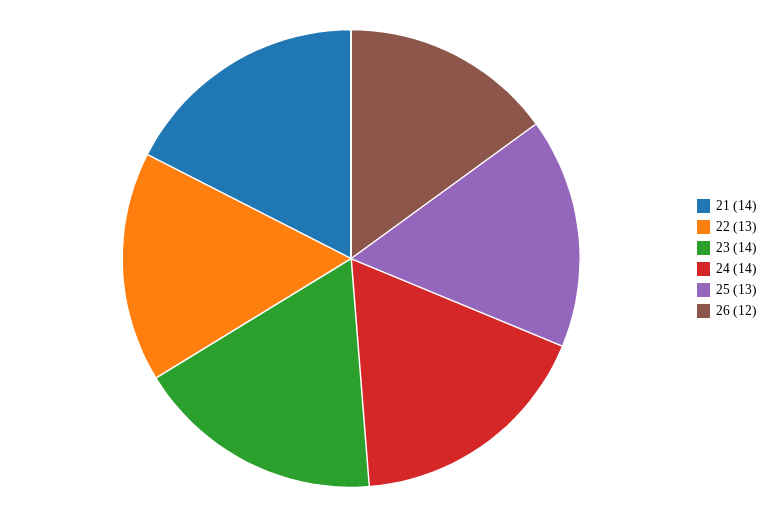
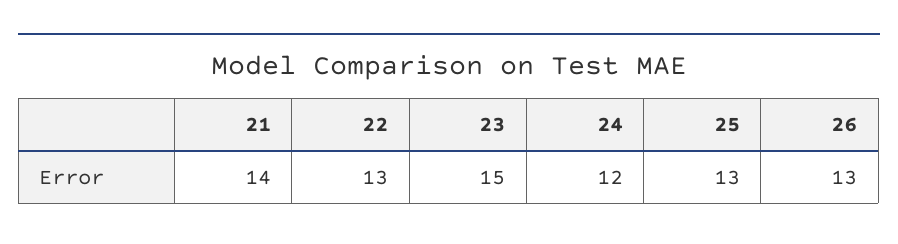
  {
    "21": 14,
    "22": 13,
-   "23": 14,
+   "23": 15,
-   "24": 14,
+   "24": 12,
    "25": 13,
-   "26": 12
+   "26": 13
  }

